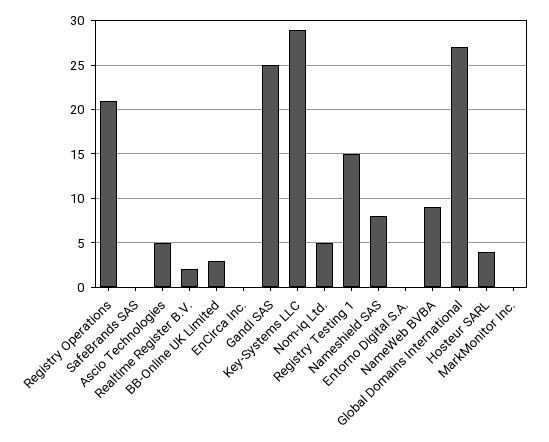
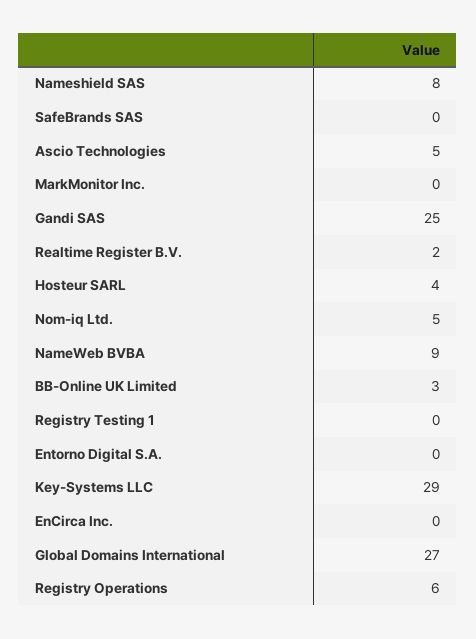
  {
-   "Registry Operations": 21,
+   "Registry Operations": 6,
    "SafeBrands SAS": 0,
    "Ascio Technologies": 5,
    "Realtime Register B.V.": 2,
    "BB-Online UK Limited": 3,
    "EnCirca Inc.": 0,
    "Gandi SAS": 25,
    "Key-Systems LLC": 29,
    "Nom-iq Ltd.": 5,
-   "Registry Testing 1": 15,
+   "Registry Testing 1": 0,
    "Nameshield SAS": 8,
    "Entorno Digital S.A.": 0,
    "NameWeb BVBA": 9,
    "Global Domains International": 27,
    "Hosteur SARL": 4,
    "MarkMonitor Inc.": 0
  }

